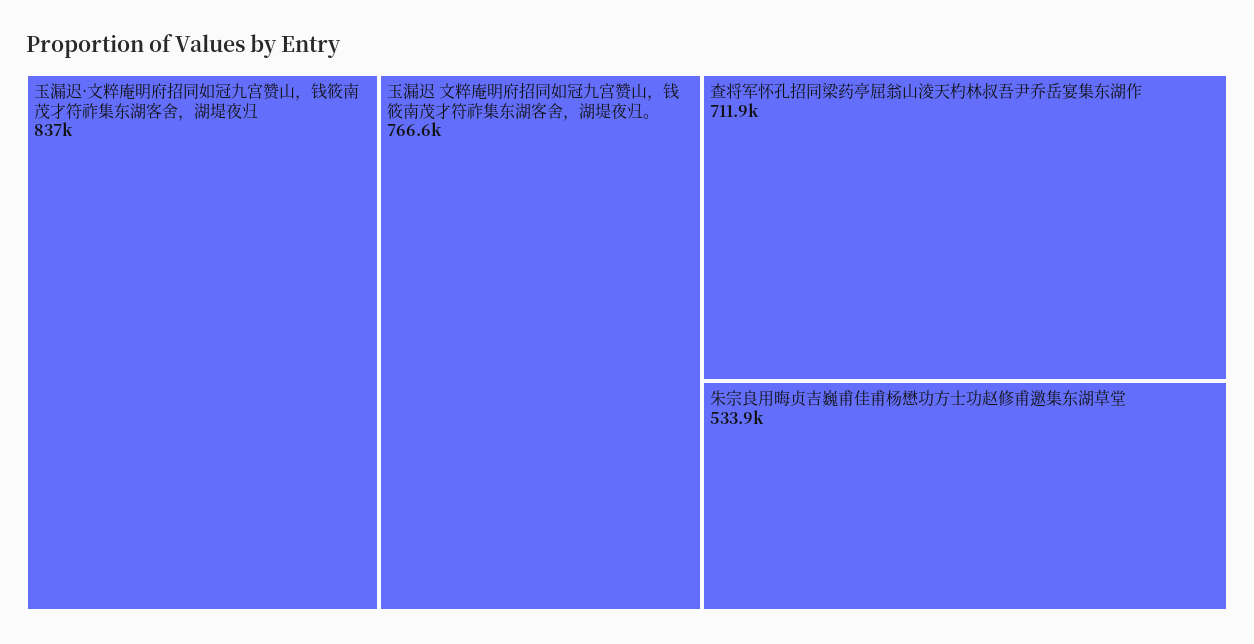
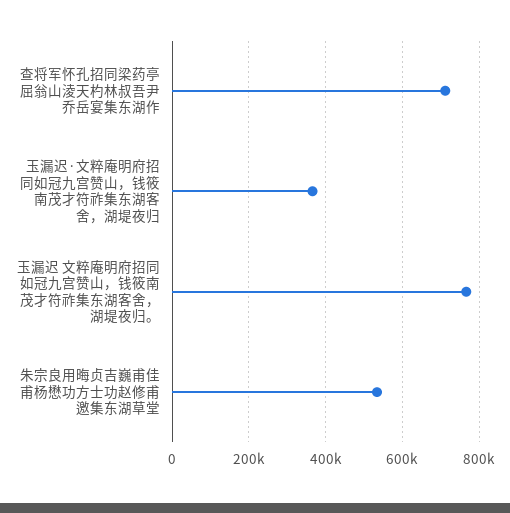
  {
-   "玉漏迟·文粹庵明府招同如冠九宫赞山，钱筱南茂才符祚集东湖客舍，湖堤夜归": 837000,
+   "玉漏迟·文粹庵明府招同如冠九宫赞山，钱筱南茂才符祚集东湖客舍，湖堤夜归": 360000,
    "玉漏迟 文粹庵明府招同如冠九宫赞山，钱筱南茂才符祚集东湖客舍，湖堤夜归。": 766600,
    "查将军怀孔招同梁药亭屈翁山淩天杓林叔吾尹乔岳宴集东湖作": 711900,
    "朱宗良用晦贞吉巍甫佳甫杨懋功方士功赵修甫邀集东湖草堂": 533900
  }

